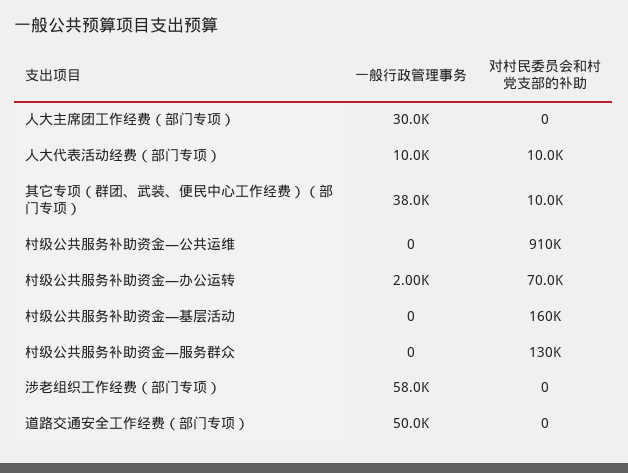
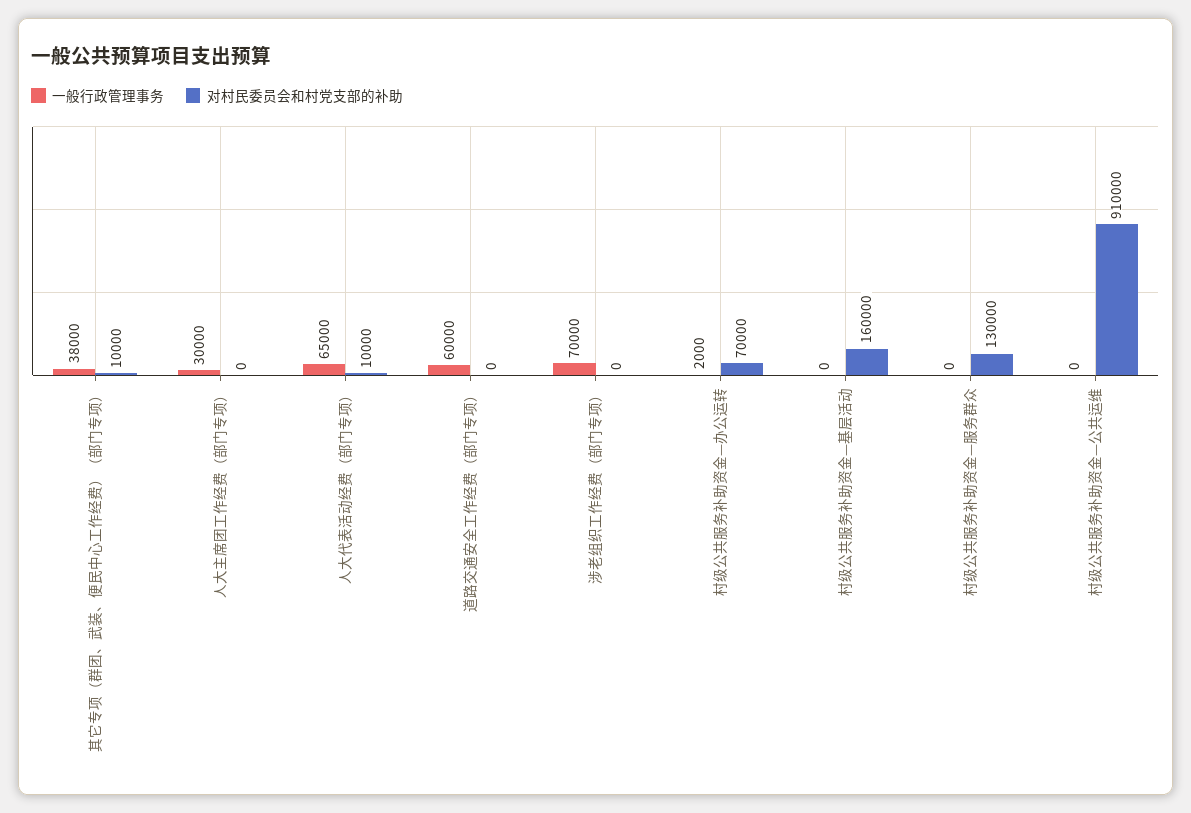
  {
    "一般行政管理事务": {
      "人大主席团工作经费（部门专项）": 30000,
-     "人大代表活动经费（部门专项）": 10000,
+     "人大代表活动经费（部门专项）": 65000,
      "其它专项（群团、武装、便民中心工作经费）（部门专项）": 38000,
      "村级公共服务补助资金—公共运维": 0,
      "村级公共服务补助资金—办公运转": 2000,
      "村级公共服务补助资金—基层活动": 0,
      "村级公共服务补助资金—服务群众": 0,
-     "涉老组织工作经费（部门专项）": 58000,
+     "涉老组织工作经费（部门专项）": 70000,
-     "道路交通安全工作经费（部门专项）": 50000
+     "道路交通安全工作经费（部门专项）": 60000
    },
    "对村民委员会和村党支部的补助": {
      "人大主席团工作经费（部门专项）": 0,
      "人大代表活动经费（部门专项）": 10000,
      "其它专项（群团、武装、便民中心工作经费）（部门专项）": 10000,
      "村级公共服务补助资金—公共运维": 910000,
      "村级公共服务补助资金—办公运转": 70000,
      "村级公共服务补助资金—基层活动": 160000,
      "村级公共服务补助资金—服务群众": 130000,
      "涉老组织工作经费（部门专项）": 0,
      "道路交通安全工作经费（部门专项）": 0
    }
  }

